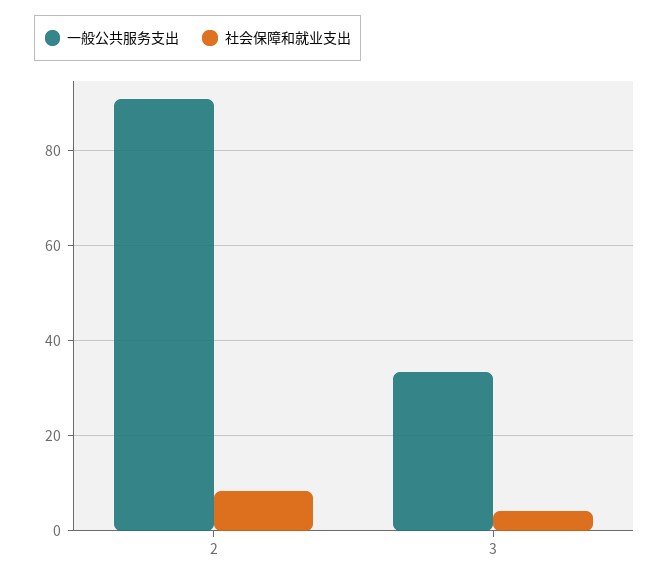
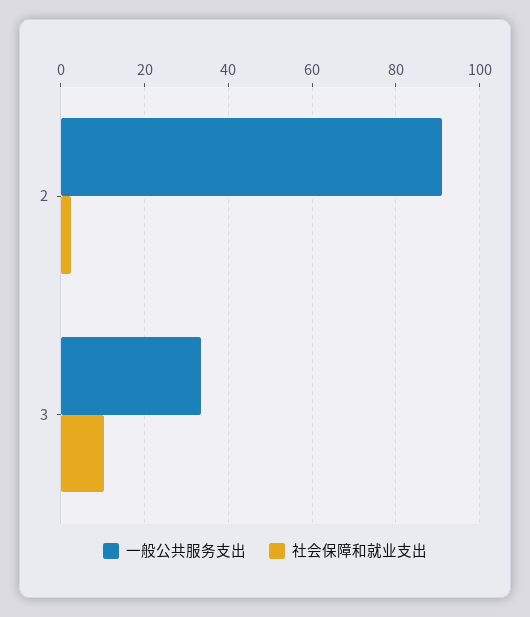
  {
    "一般公共服务支出": {
      "2": 92,
      "3": 34
    },
    "社会保障和就业支出": {
-     "2": 8,
+     "2": 2,
-     "3": 4
+     "3": 10
    }
  }

